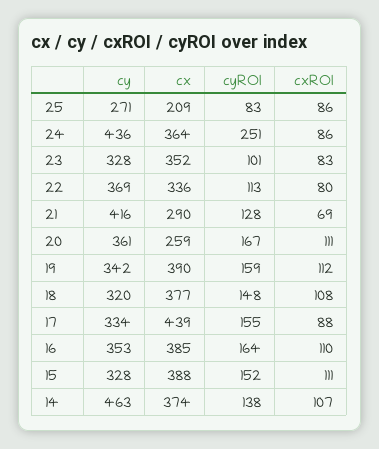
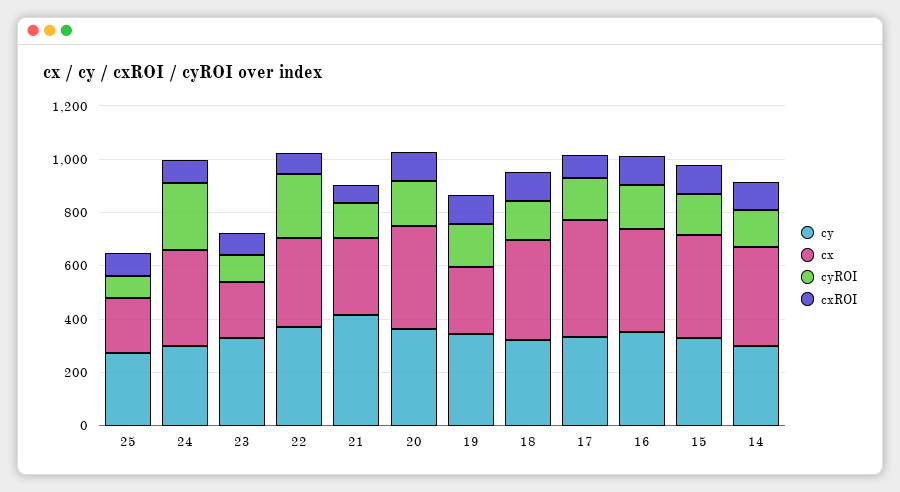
  {
    "cy": {
      "25": 271,
-     "24": 436,
+     "24": 300,
      "23": 328,
      "22": 369,
      "21": 416,
      "20": 361,
      "19": 342,
      "18": 320,
      "17": 334,
      "16": 353,
      "15": 328,
-     "14": 463
+     "14": 300
    },
    "cx": {
      "25": 209,
      "24": 364,
-     "23": 352,
+     "23": 200,
      "22": 336,
      "21": 290,
-     "20": 259,
+     "20": 400,
-     "19": 390,
+     "19": 250,
      "18": 377,
      "17": 439,
      "16": 385,
      "15": 388,
      "14": 374
    },
    "cyROI": {
      "25": 83,
      "24": 251,
      "23": 101,
-     "22": 113,
+     "22": 250,
      "21": 128,
      "20": 167,
      "19": 159,
      "18": 148,
      "17": 155,
      "16": 164,
      "15": 152,
      "14": 138
    },
    "cxROI": {
      "25": 86,
      "24": 86,
      "23": 83,
      "22": 80,
      "21": 69,
      "20": 111,
      "19": 112,
      "18": 108,
      "17": 88,
      "16": 110,
      "15": 111,
      "14": 107
    }
  }

